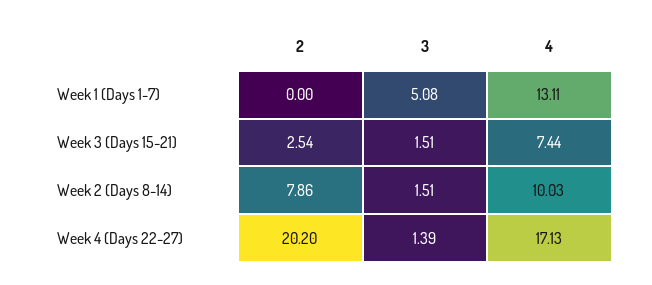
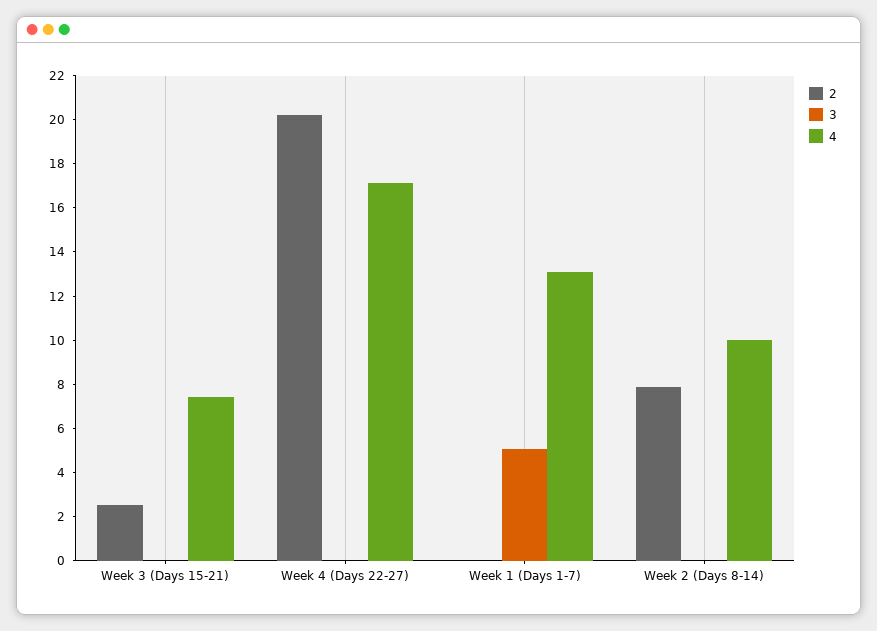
  {
    "2": {
      "Week 1 (Days 1-7)": 0,
      "Week 3 (Days 15-21)": 2.54,
      "Week 2 (Days 8-14)": 7.86,
      "Week 4 (Days 22-27)": 20.2
    },
    "3": {
      "Week 1 (Days 1-7)": 5.08,
-     "Week 3 (Days 15-21)": 1.51,
+     "Week 3 (Days 15-21)": 0,
-     "Week 2 (Days 8-14)": 1.51,
+     "Week 2 (Days 8-14)": 0,
-     "Week 4 (Days 22-27)": 1.39
+     "Week 4 (Days 22-27)": 0
    },
    "4": {
      "Week 1 (Days 1-7)": 13.11,
      "Week 3 (Days 15-21)": 7.44,
      "Week 2 (Days 8-14)": 10.03,
      "Week 4 (Days 22-27)": 17.13
    }
  }

